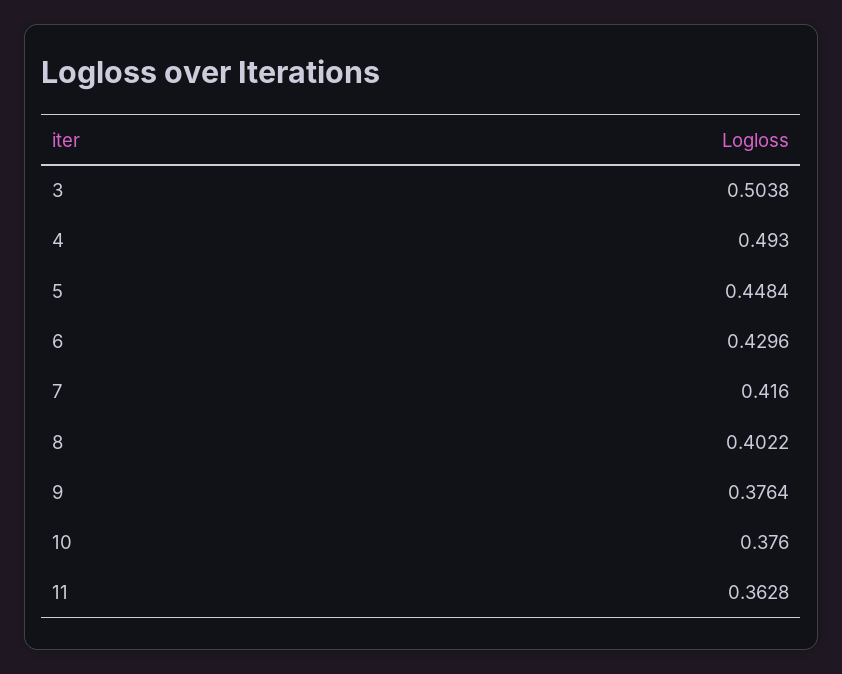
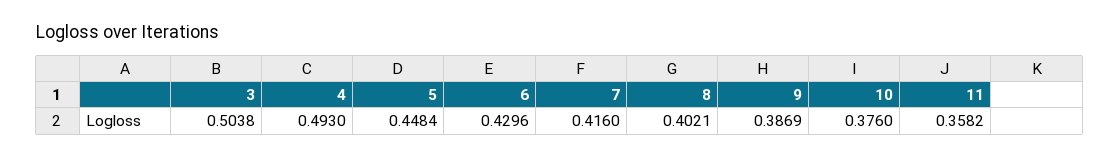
  {
    "3": 0.5038,
    "4": 0.493,
    "5": 0.4484,
    "6": 0.4296,
    "7": 0.416,
-   "8": 0.4022,
+   "8": 0.4021,
-   "9": 0.3764,
+   "9": 0.3869,
    "10": 0.376,
-   "11": 0.3628
+   "11": 0.3582
  }

